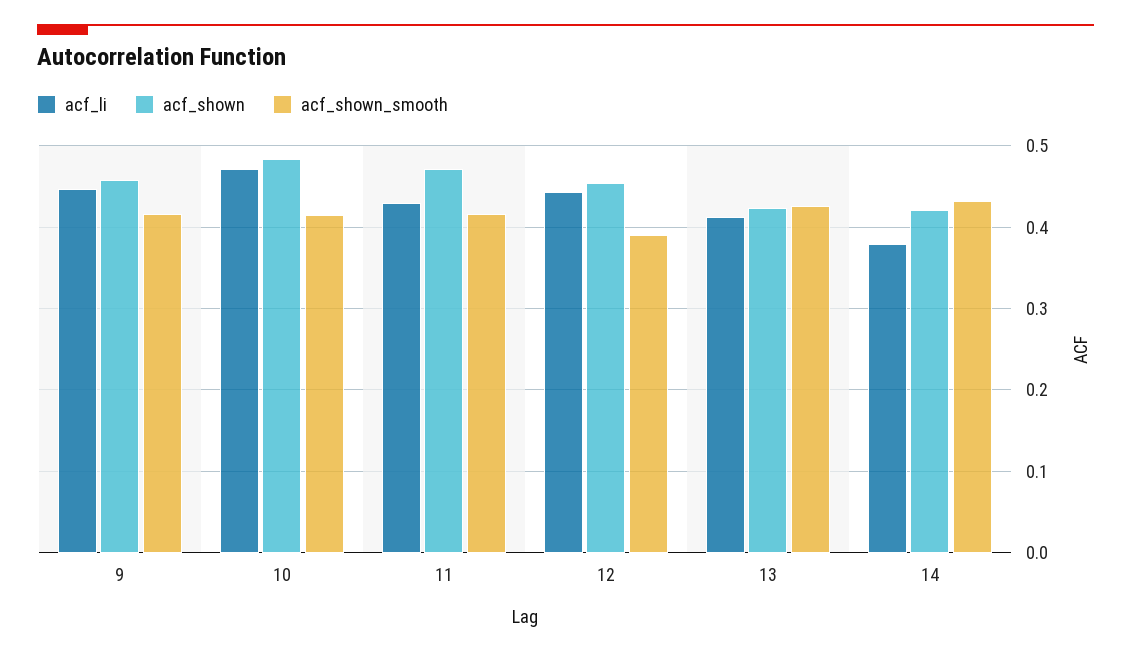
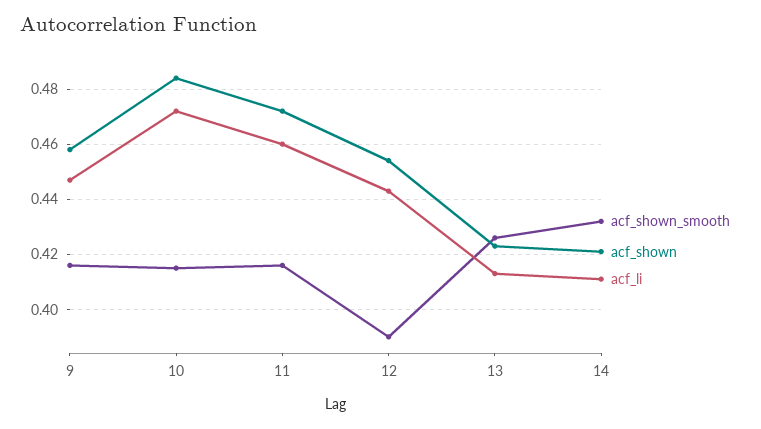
  {
    "acf_li": {
      "9": 0.445,
      "10": 0.47,
-     "11": 0.43,
+     "11": 0.46,
      "12": 0.445,
      "13": 0.415,
-     "14": 0.38
+     "14": 0.41
    },
    "acf_shown": {
      "9": 0.46,
      "10": 0.485,
      "11": 0.47,
      "12": 0.455,
      "13": 0.425,
      "14": 0.42
    },
    "acf_shown_smooth": {
      "9": 0.415,
      "10": 0.415,
      "11": 0.415,
      "12": 0.39,
      "13": 0.425,
      "14": 0.43
    }
  }

